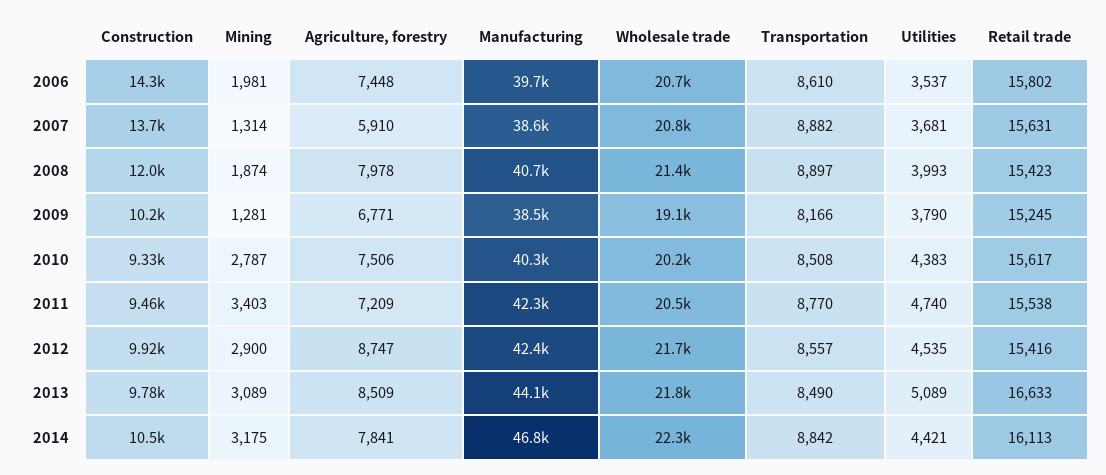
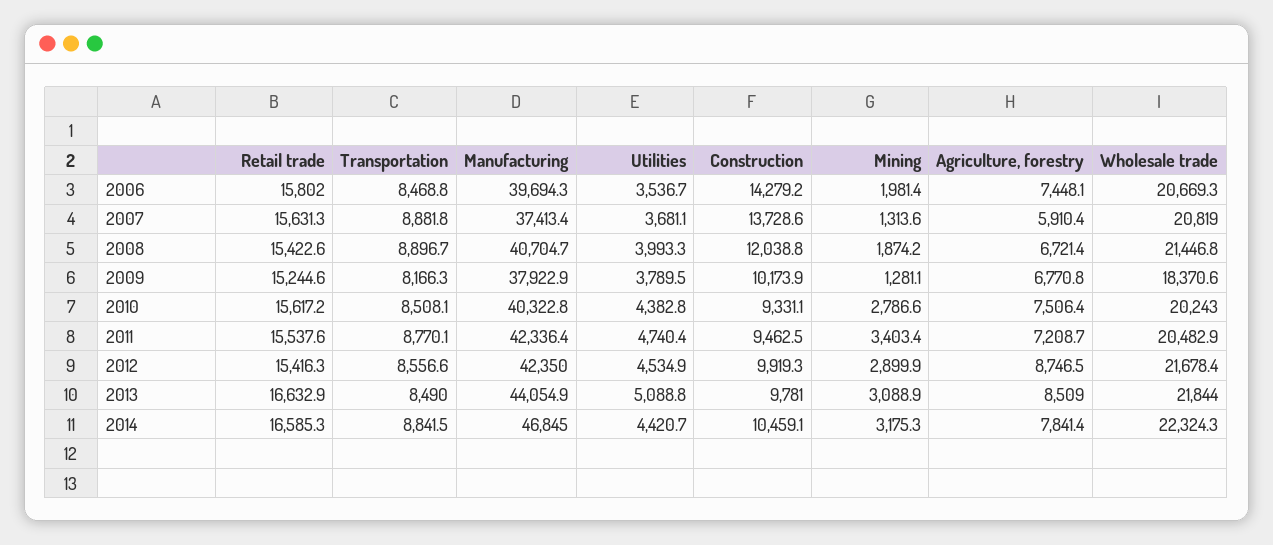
  {
    "Construction": {
      "2006": 14279.2,
      "2007": 13728.6,
      "2008": 12038.8,
      "2009": 10173.9,
      "2010": 9331.1,
      "2011": 9462.5,
      "2012": 9919.3,
      "2013": 9781,
      "2014": 10459.1
    },
    "Mining": {
      "2006": 1981.4,
      "2007": 1313.6,
      "2008": 1874.2,
      "2009": 1281.1,
      "2010": 2786.6,
      "2011": 3403.4,
      "2012": 2899.9,
      "2013": 3088.9,
      "2014": 3175.3
    },
    "Agriculture, forestry": {
      "2006": 7448.1,
      "2007": 5910.4,
-     "2008": 7978,
+     "2008": 6721.4,
      "2009": 6770.8,
      "2010": 7506.4,
      "2011": 7208.7,
      "2012": 8746.5,
      "2013": 8509,
      "2014": 7841.4
    },
    "Manufacturing": {
      "2006": 39694.3,
-     "2007": 38600,
+     "2007": 37413.4,
      "2008": 40704.7,
-     "2009": 38500,
+     "2009": 37922.9,
      "2010": 40322.8,
      "2011": 42336.4,
      "2012": 42350,
      "2013": 44054.9,
      "2014": 46845
    },
    "Wholesale trade": {
      "2006": 20669.3,
      "2007": 20819,
      "2008": 21446.8,
-     "2009": 19100,
+     "2009": 18370.6,
      "2010": 20243,
      "2011": 20482.9,
      "2012": 21678.4,
      "2013": 21844,
      "2014": 22324.3
    },
    "Transportation": {
-     "2006": 8610,
+     "2006": 8468.8,
      "2007": 8881.8,
      "2008": 8896.7,
      "2009": 8166.3,
      "2010": 8508.1,
      "2011": 8770.1,
      "2012": 8556.6,
      "2013": 8490,
      "2014": 8841.5
    },
    "Utilities": {
      "2006": 3536.7,
      "2007": 3681.1,
      "2008": 3993.3,
      "2009": 3789.5,
      "2010": 4382.8,
      "2011": 4740.4,
      "2012": 4534.9,
      "2013": 5088.8,
      "2014": 4420.7
    },
    "Retail trade": {
      "2006": 15802,
      "2007": 15631.3,
      "2008": 15422.6,
      "2009": 15244.6,
      "2010": 15617.2,
      "2011": 15537.6,
      "2012": 15416.3,
      "2013": 16632.9,
-     "2014": 16113
+     "2014": 16585.3
    }
  }

